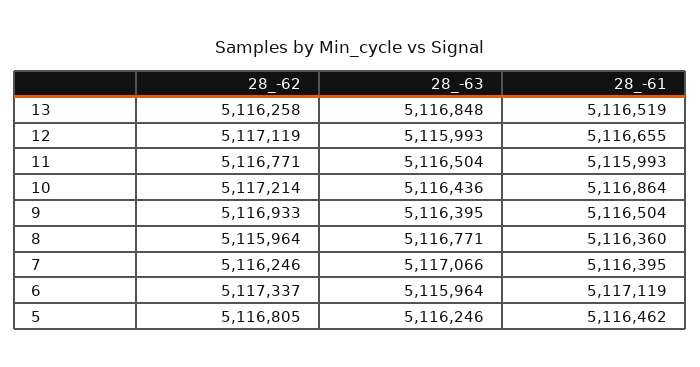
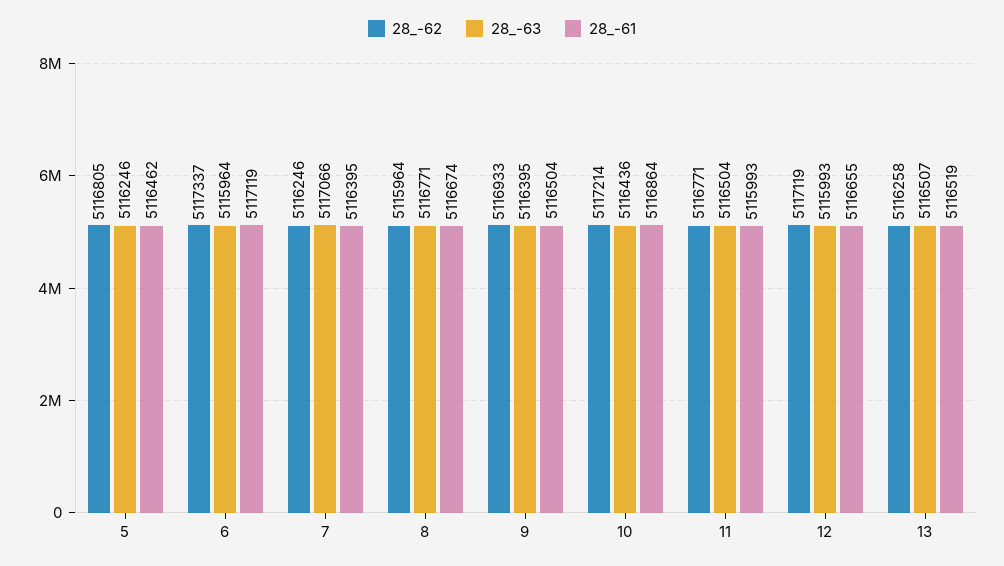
  {
    "28_-62": {
      "13": 5116258,
      "12": 5117119,
      "11": 5116771,
      "10": 5117214,
      "9": 5116933,
      "8": 5115964,
      "7": 5116246,
      "6": 5117337,
      "5": 5116805
    },
    "28_-63": {
-     "13": 5116848,
+     "13": 5116507,
      "12": 5115993,
      "11": 5116504,
      "10": 5116436,
      "9": 5116395,
      "8": 5116771,
      "7": 5117066,
      "6": 5115964,
      "5": 5116246
    },
    "28_-61": {
      "13": 5116519,
      "12": 5116655,
      "11": 5115993,
      "10": 5116864,
      "9": 5116504,
-     "8": 5116360,
+     "8": 5116674,
      "7": 5116395,
      "6": 5117119,
      "5": 5116462
    }
  }

